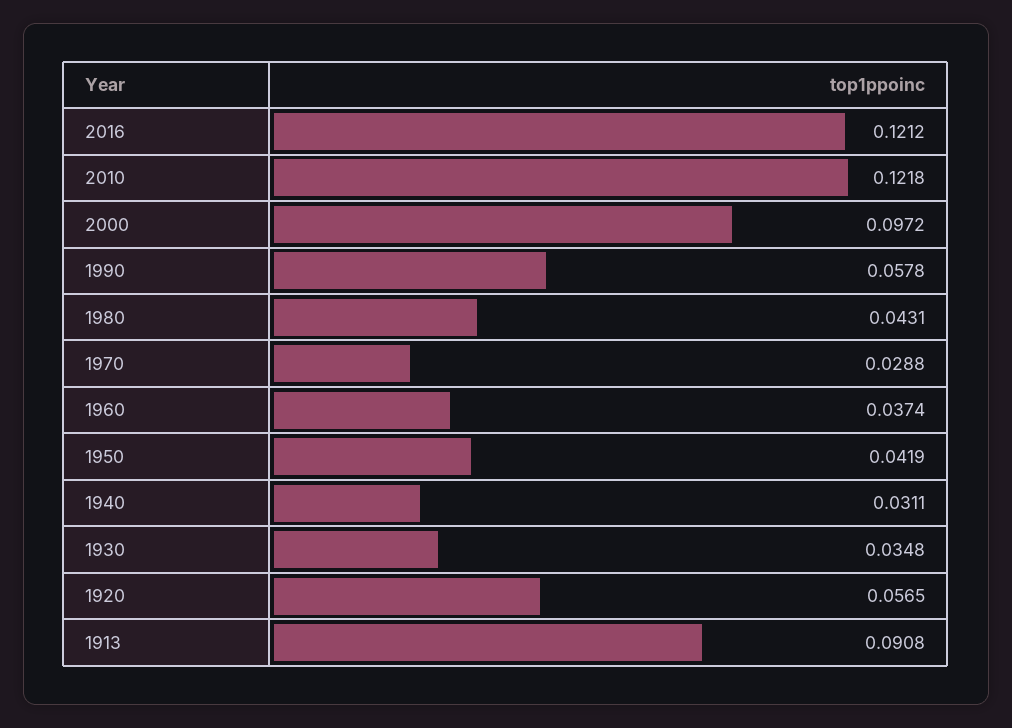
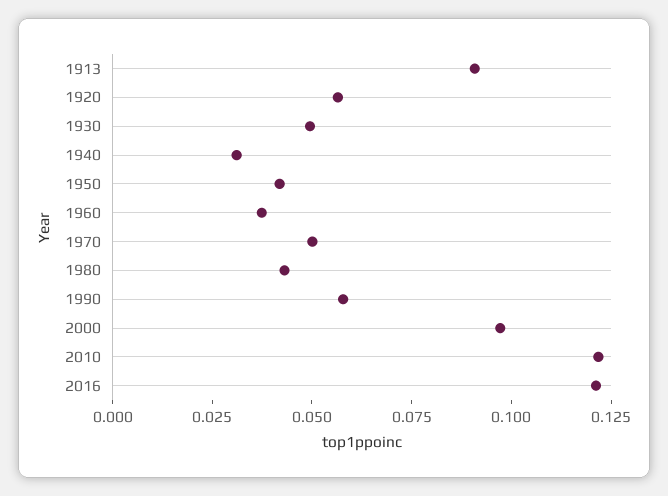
  {
    "2016": 0.1212,
    "2010": 0.1218,
    "2000": 0.0972,
    "1990": 0.0578,
    "1980": 0.0431,
-   "1970": 0.0288,
+   "1970": 0.05,
    "1960": 0.0374,
    "1950": 0.0419,
    "1940": 0.0311,
-   "1930": 0.0348,
+   "1930": 0.05,
    "1920": 0.0565,
    "1913": 0.0908
  }

